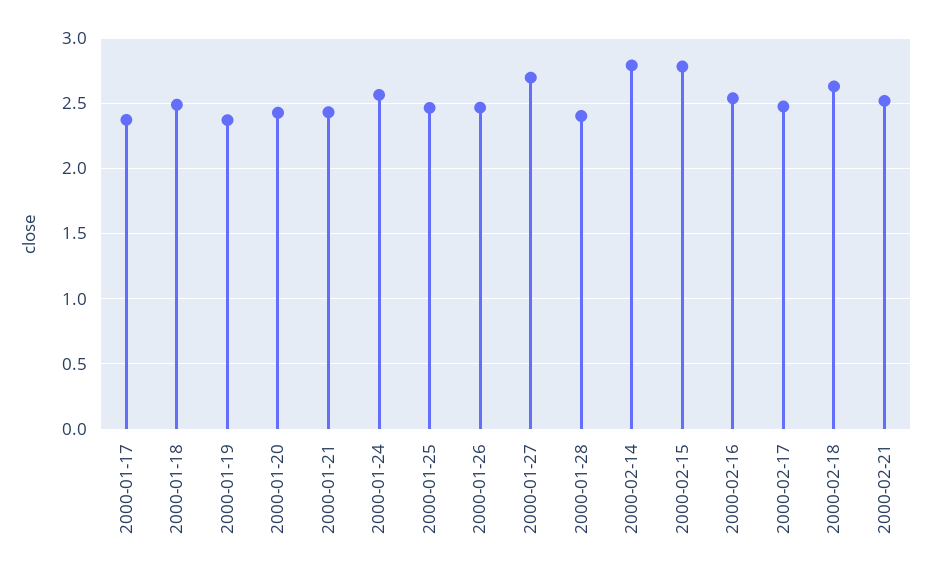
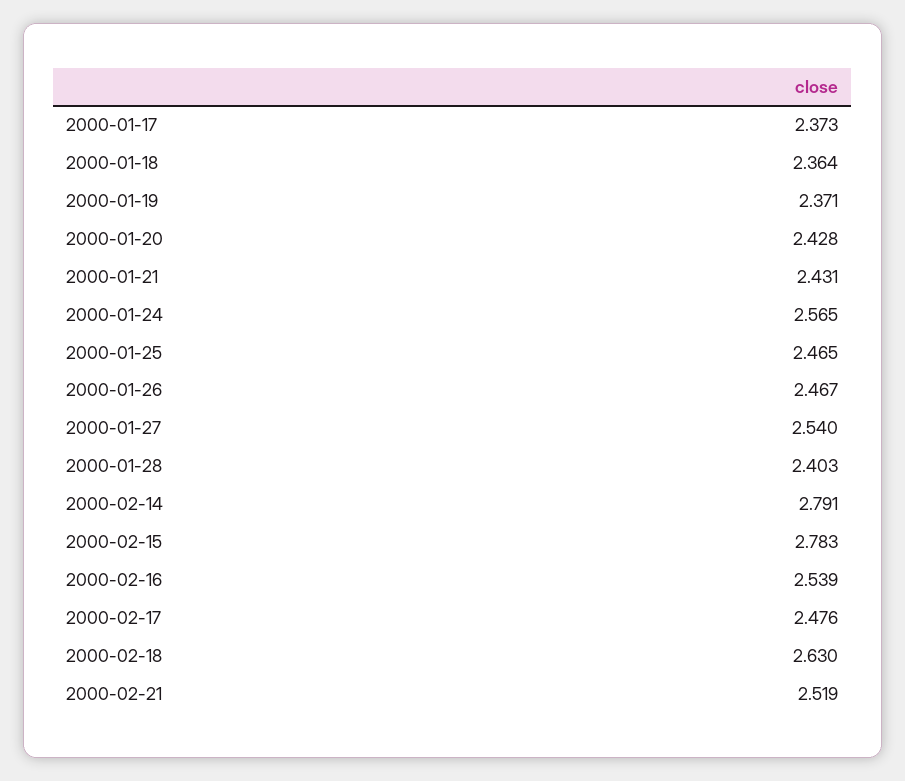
  {
    "2000-01-17": 2.373,
-   "2000-01-18": 2.5,
+   "2000-01-18": 2.364,
    "2000-01-19": 2.371,
    "2000-01-20": 2.428,
    "2000-01-21": 2.431,
    "2000-01-24": 2.565,
    "2000-01-25": 2.465,
    "2000-01-26": 2.467,
-   "2000-01-27": 2.7,
+   "2000-01-27": 2.54,
    "2000-01-28": 2.403,
    "2000-02-14": 2.791,
    "2000-02-15": 2.783,
    "2000-02-16": 2.539,
    "2000-02-17": 2.476,
    "2000-02-18": 2.63,
    "2000-02-21": 2.519
  }

